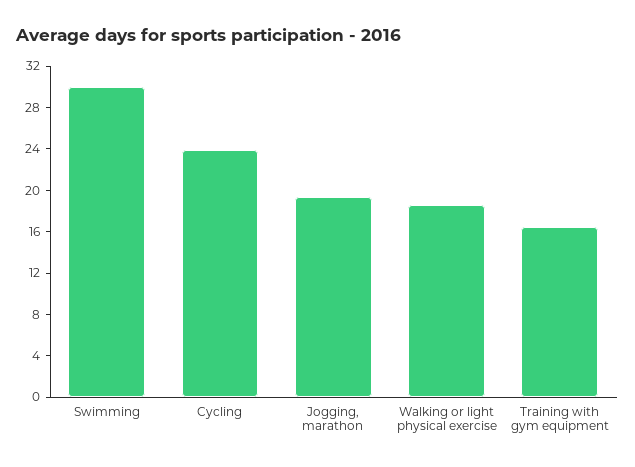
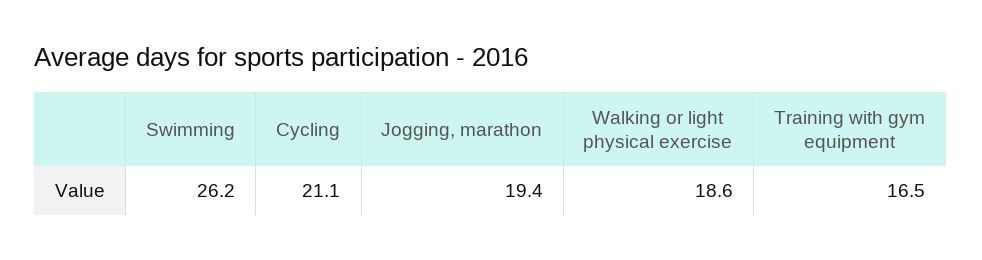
  {
-   "Swimming": 30,
+   "Swimming": 26.2,
-   "Cycling": 24,
+   "Cycling": 21.1,
    "Jogging, marathon": 19.4,
    "Walking or light physical exercise": 18.6,
    "Training with gym equipment": 16.5
  }

